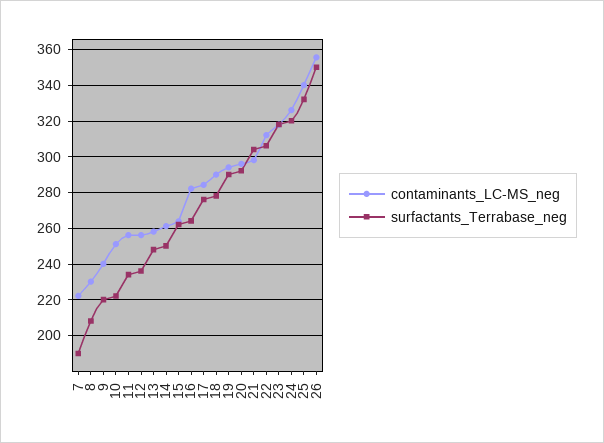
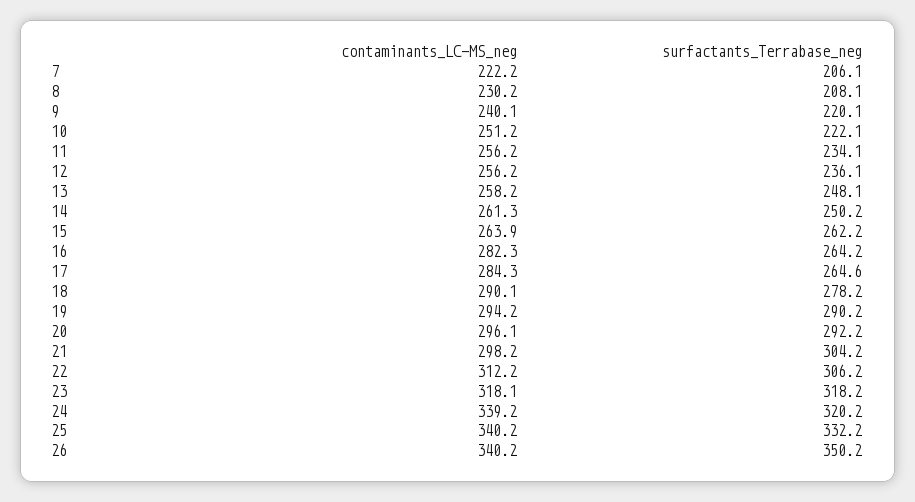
  {
    "contaminants_LC-MS_neg": {
      "7": 222.2,
      "8": 230.2,
      "9": 240.1,
      "10": 251.2,
      "11": 256.2,
      "12": 256.2,
      "13": 258.2,
      "14": 261.3,
      "15": 263.9,
      "16": 282.3,
      "17": 284.3,
      "18": 290.1,
      "19": 294.2,
      "20": 296.1,
      "21": 298.2,
      "22": 312.2,
      "23": 318.1,
-     "24": 325,
+     "24": 339.2,
      "25": 340.2,
-     "26": 355
+     "26": 340.2
    },
    "surfactants_Terrabase_neg": {
-     "7": 190,
+     "7": 206.1,
      "8": 208.1,
      "9": 220.1,
      "10": 222.1,
      "11": 234.1,
      "12": 236.1,
      "13": 248.1,
      "14": 250.2,
      "15": 262.2,
      "16": 264.2,
-     "17": 275,
+     "17": 264.6,
      "18": 278.2,
      "19": 290.2,
      "20": 292.2,
      "21": 304.2,
      "22": 306.2,
      "23": 318.2,
      "24": 320.2,
      "25": 332.2,
      "26": 350.2
    }
  }

